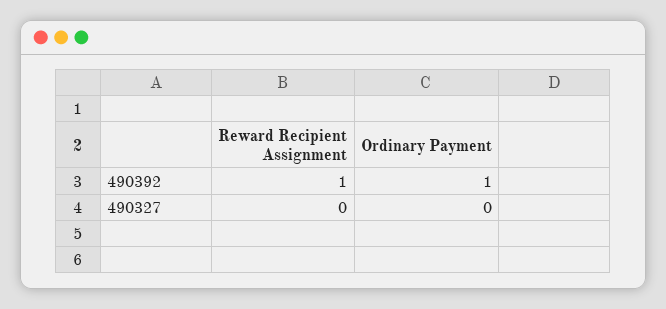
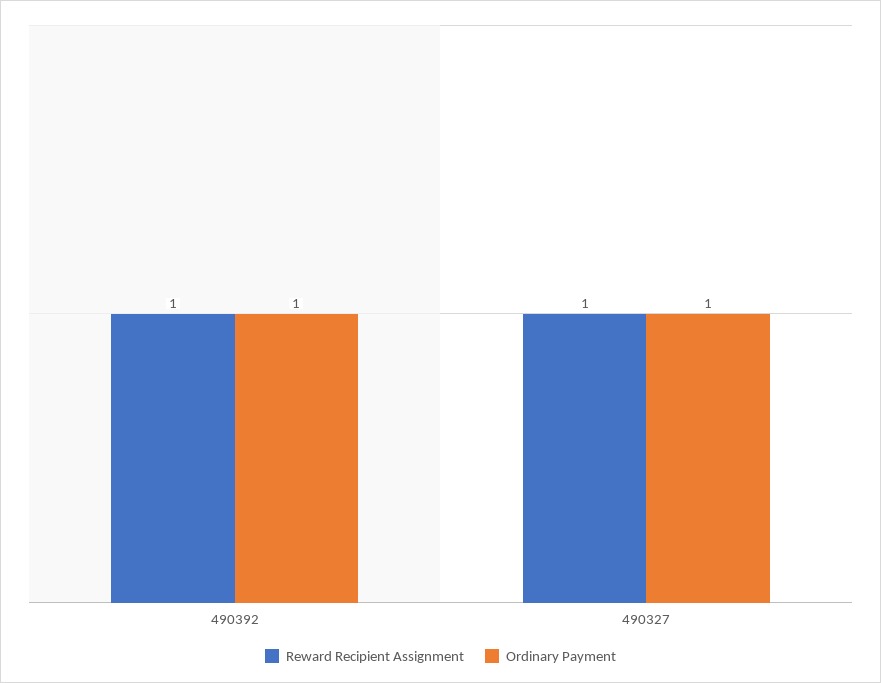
  {
    "Reward Recipient Assignment": {
      "490392": 1,
-     "490327": 0
+     "490327": 1
    },
    "Ordinary Payment": {
      "490392": 1,
-     "490327": 0
+     "490327": 1
    }
  }

